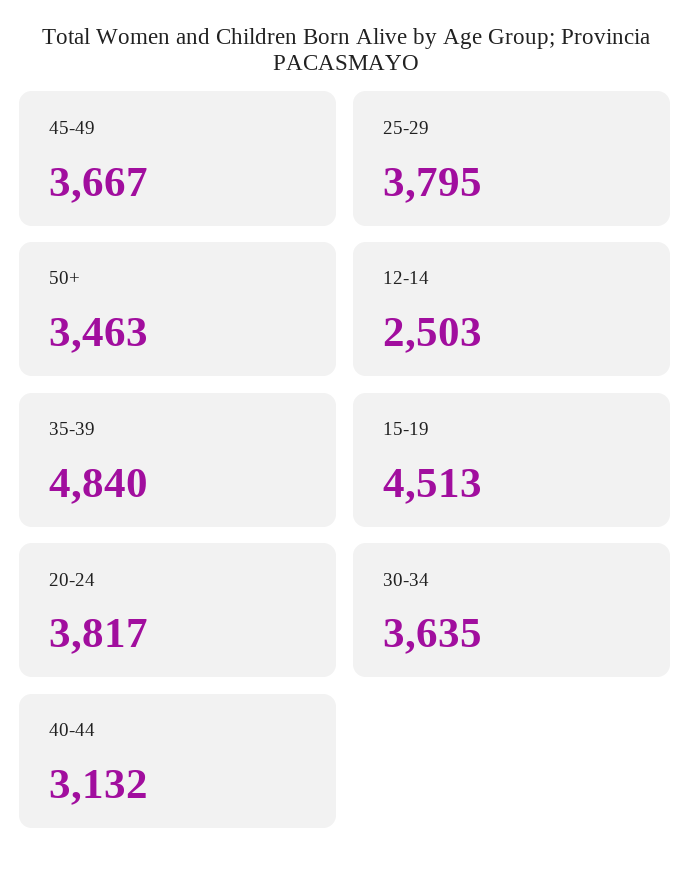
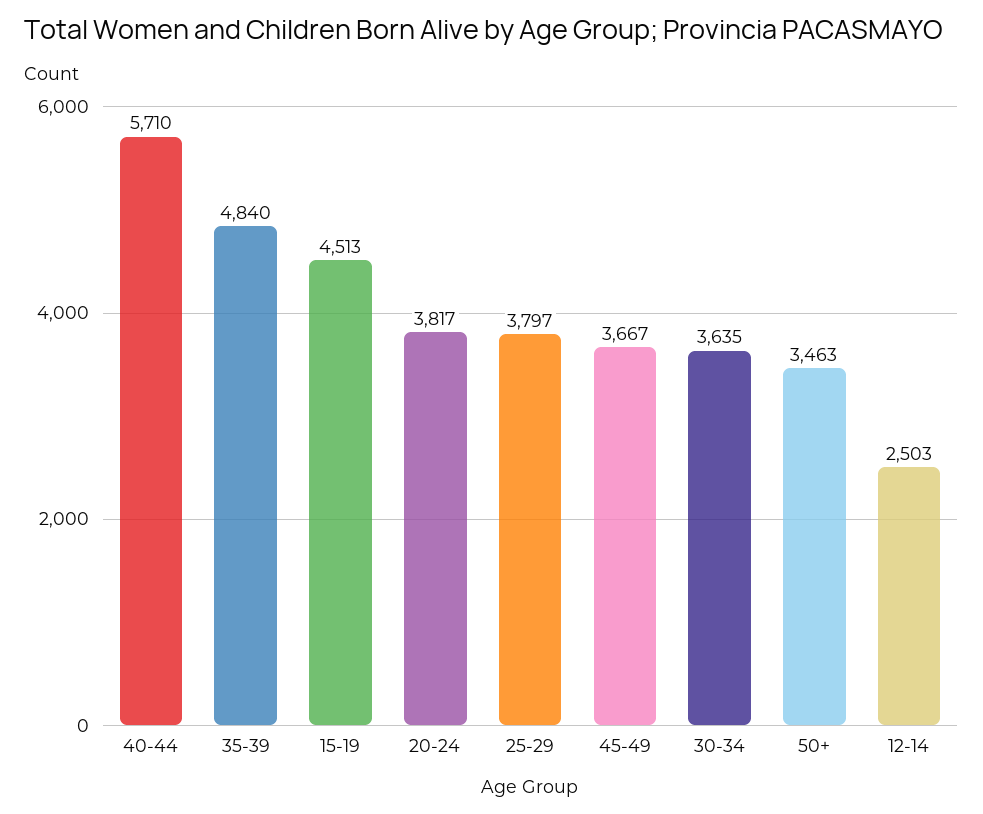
  {
    "45-49": 3667,
-   "25-29": 3795,
+   "25-29": 3797,
    "50+": 3463,
    "12-14": 2503,
    "35-39": 4840,
    "15-19": 4513,
    "20-24": 3817,
    "30-34": 3635,
-   "40-44": 3132
+   "40-44": 5710
  }

